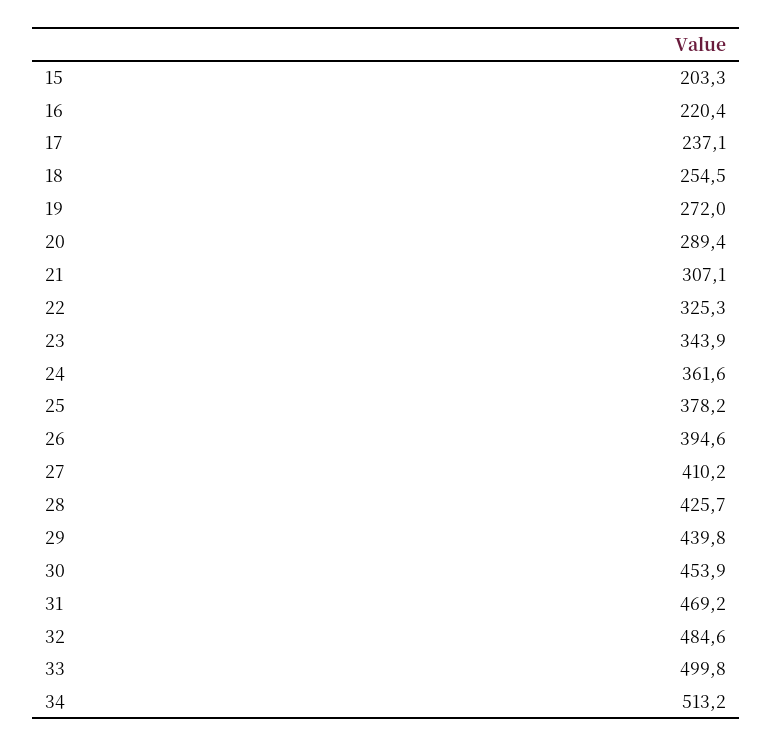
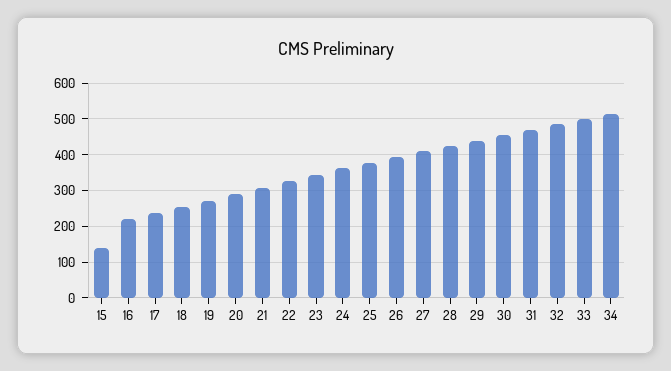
  {
-   "15": 203.3,
+   "15": 140,
    "16": 220.4,
    "17": 237.1,
    "18": 254.5,
    "19": 272,
    "20": 289.4,
    "21": 307.1,
    "22": 325.3,
    "23": 343.9,
    "24": 361.6,
    "25": 378.2,
    "26": 394.6,
    "27": 410.2,
    "28": 425.7,
    "29": 439.8,
    "30": 453.9,
    "31": 469.2,
    "32": 484.6,
    "33": 499.8,
    "34": 513.2
  }

